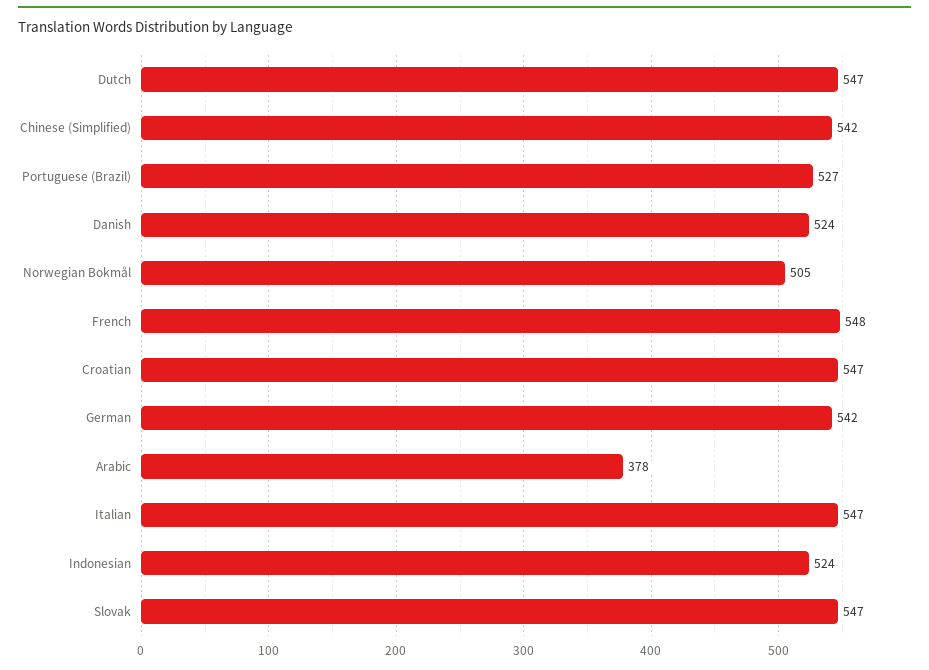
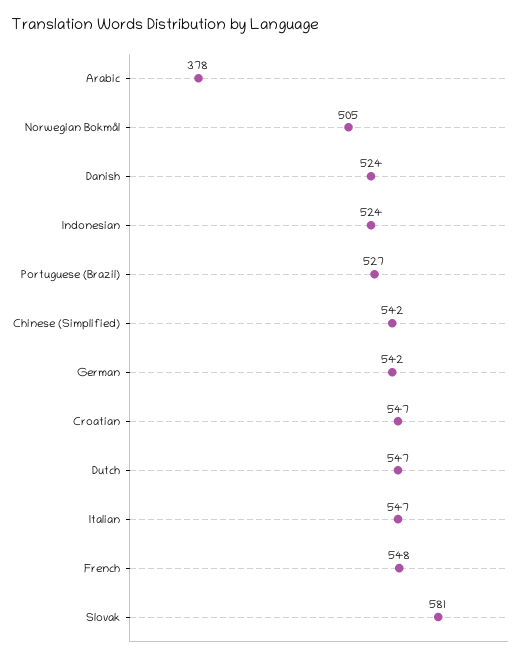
  {
    "Dutch": 547,
    "Chinese (Simplified)": 542,
    "Portuguese (Brazil)": 527,
    "Danish": 524,
    "Norwegian Bokmål": 505,
    "French": 548,
    "Croatian": 547,
    "German": 542,
    "Arabic": 378,
    "Italian": 547,
    "Indonesian": 524,
-   "Slovak": 547
+   "Slovak": 581
  }

